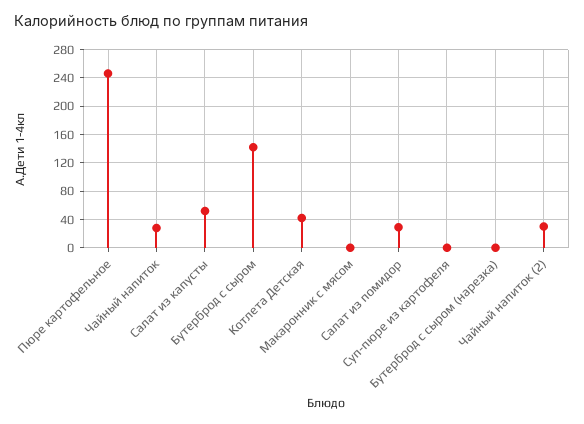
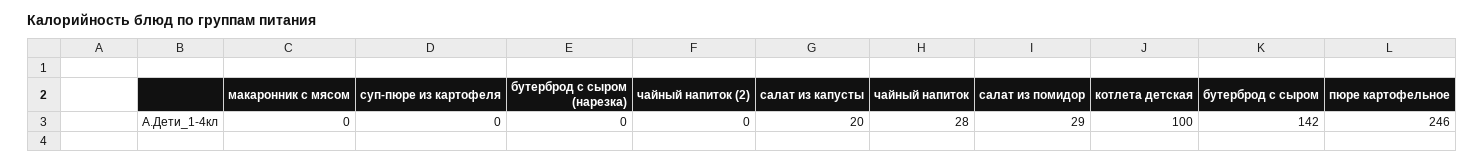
  {
    "Пюре картофельное": 246,
    "Чайный напиток": 28,
-   "Салат из капусты": 50,
+   "Салат из капусты": 20,
    "Бутерброд с сыром": 142,
-   "Котлета Детская": 40,
+   "Котлета Детская": 100,
    "Макаронник с мясом": 0,
    "Салат из помидор": 29,
    "Суп-пюре из картофеля": 0,
    "Бутерброд с сыром (нарезка)": 0,
-   "Чайный напиток (2)": 30
+   "Чайный напиток (2)": 0
  }

